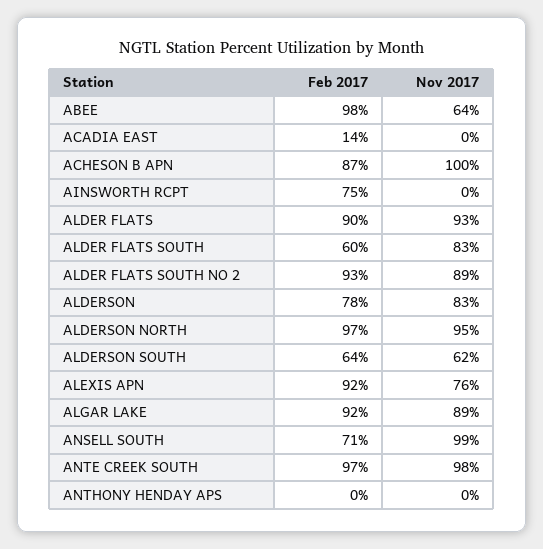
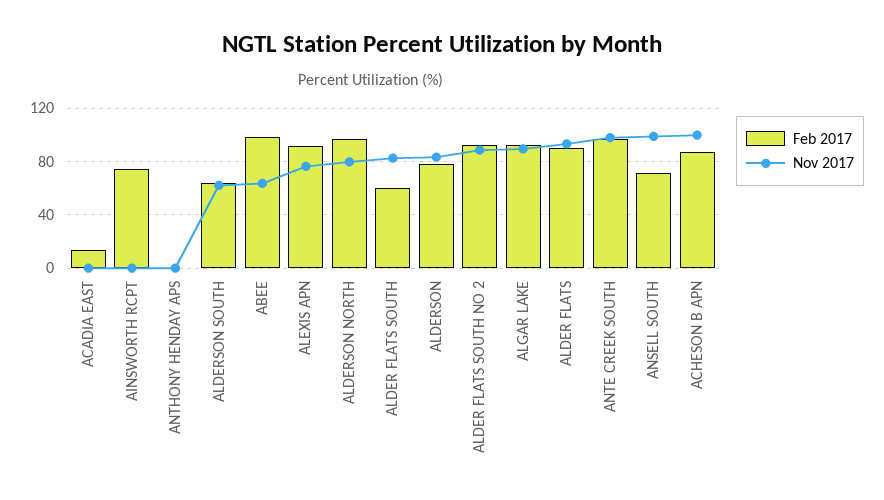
  {
    "Feb 2017": {
      "ABEE": 98,
      "ACADIA EAST": 14,
      "ACHESON B APN": 87,
      "AINSWORTH RCPT": 75,
      "ALDER FLATS": 90,
      "ALDER FLATS SOUTH": 60,
      "ALDER FLATS SOUTH NO 2": 93,
      "ALDERSON": 78,
      "ALDERSON NORTH": 97,
      "ALDERSON SOUTH": 64,
      "ALEXIS APN": 92,
      "ALGAR LAKE": 92,
      "ANSELL SOUTH": 71,
      "ANTE CREEK SOUTH": 97,
      "ANTHONY HENDAY APS": 0
    },
    "Nov 2017": {
      "ABEE": 64,
      "ACADIA EAST": 0,
      "ACHESON B APN": 100,
      "AINSWORTH RCPT": 0,
      "ALDER FLATS": 93,
      "ALDER FLATS SOUTH": 83,
      "ALDER FLATS SOUTH NO 2": 89,
      "ALDERSON": 83,
-     "ALDERSON NORTH": 95,
+     "ALDERSON NORTH": 80,
      "ALDERSON SOUTH": 62,
      "ALEXIS APN": 76,
      "ALGAR LAKE": 89,
      "ANSELL SOUTH": 99,
      "ANTE CREEK SOUTH": 98,
      "ANTHONY HENDAY APS": 0
    }
  }

